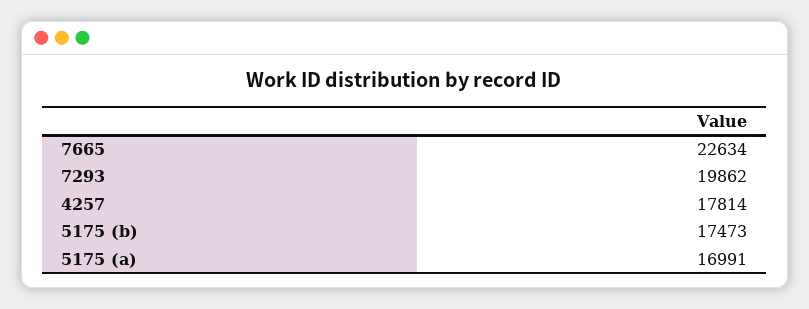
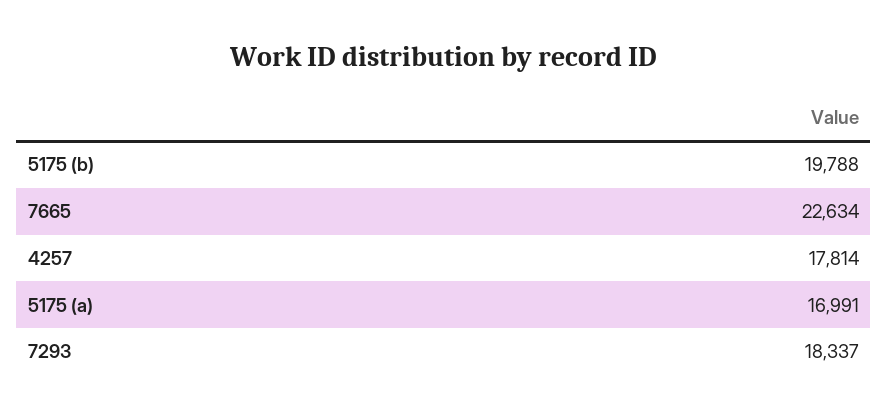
  {
    "7665": 22634,
-   "7293": 19862,
+   "7293": 18337,
    "4257": 17814,
-   "5175 (b)": 17473,
+   "5175 (b)": 19788,
    "5175 (a)": 16991
  }

